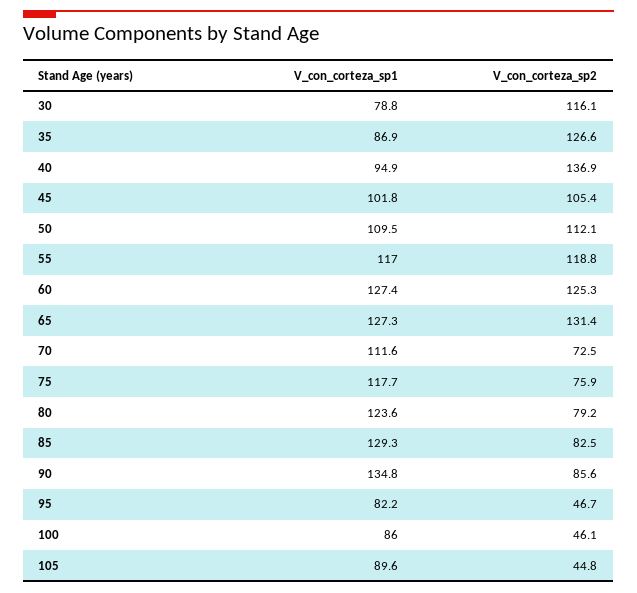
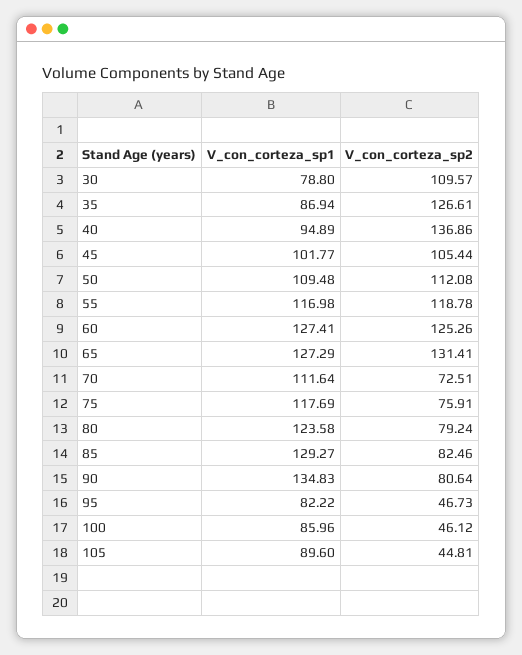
  {
    "V_con_corteza_sp1": {
      "30": 78.8,
      "35": 86.94,
      "40": 94.89,
      "45": 101.77,
      "50": 109.48,
      "55": 116.98,
      "60": 127.41,
      "65": 127.29,
      "70": 111.64,
      "75": 117.69,
      "80": 123.58,
      "85": 129.27,
      "90": 134.83,
      "95": 82.22,
      "100": 85.96,
      "105": 89.6
    },
    "V_con_corteza_sp2": {
-     "30": 116.1,
+     "30": 109.57,
      "35": 126.61,
      "40": 136.86,
      "45": 105.44,
      "50": 112.08,
      "55": 118.78,
      "60": 125.26,
      "65": 131.41,
      "70": 72.51,
      "75": 75.91,
      "80": 79.24,
      "85": 82.46,
-     "90": 85.6,
+     "90": 80.64,
      "95": 46.73,
      "100": 46.12,
      "105": 44.81
    }
  }

